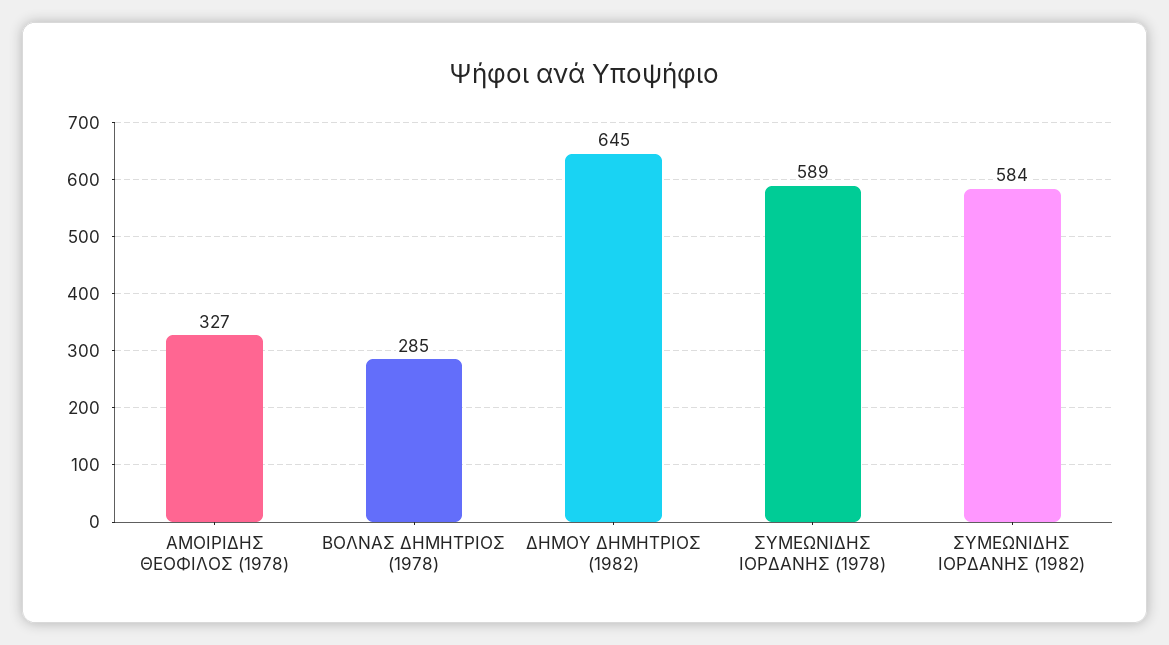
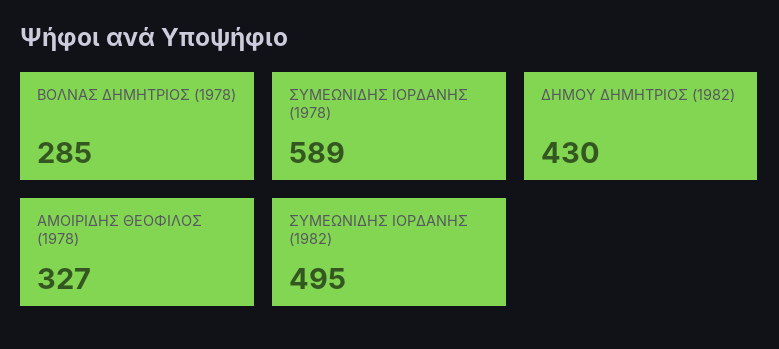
  {
    "ΑΜΟΙΡΙΔΗΣ ΘΕΟΦΙΛΟΣ (1978)": 327,
    "ΒΟΛΝΑΣ ΔΗΜΗΤΡΙΟΣ (1978)": 285,
-   "ΔΗΜΟΥ ΔΗΜΗΤΡΙΟΣ (1982)": 645,
+   "ΔΗΜΟΥ ΔΗΜΗΤΡΙΟΣ (1982)": 430,
    "ΣΥΜΕΩΝΙΔΗΣ ΙΟΡΔΑΝΗΣ (1978)": 589,
-   "ΣΥΜΕΩΝΙΔΗΣ ΙΟΡΔΑΝΗΣ (1982)": 584
+   "ΣΥΜΕΩΝΙΔΗΣ ΙΟΡΔΑΝΗΣ (1982)": 495
  }

